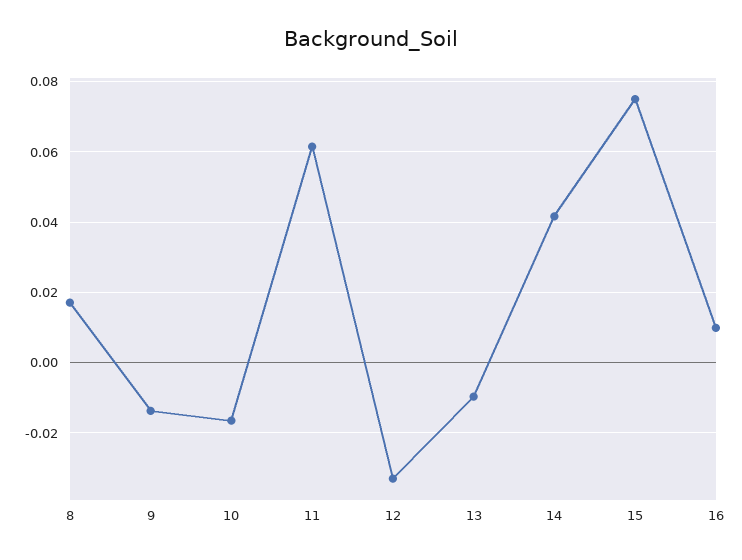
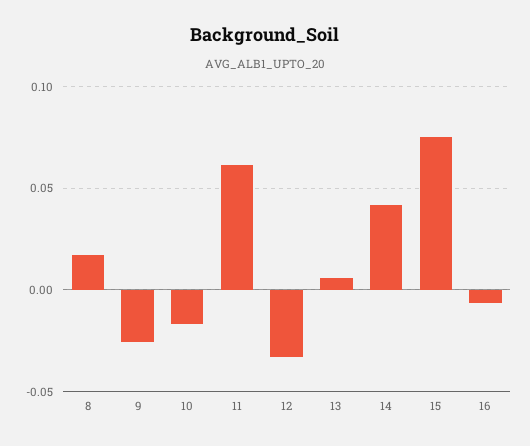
  {
    "8": 0.018,
-   "9": -0.014,
+   "9": -0.025,
    "10": -0.016,
    "11": 0.062,
    "12": -0.034,
-   "13": -0.01,
+   "13": 0.005,
    "14": 0.042,
    "15": 0.076,
-   "16": 0.01
+   "16": -0.005
  }

